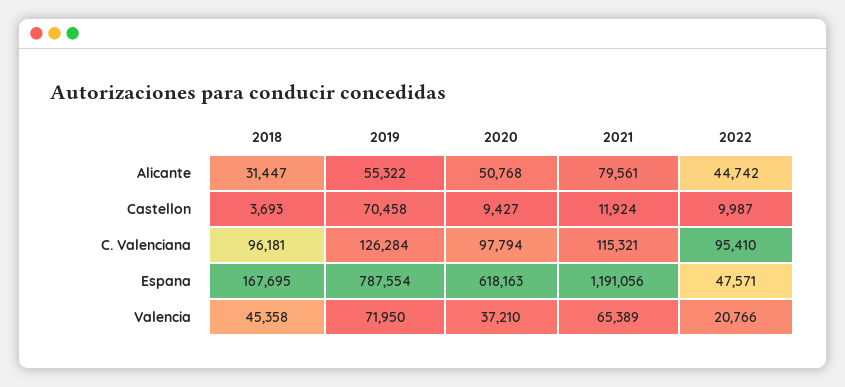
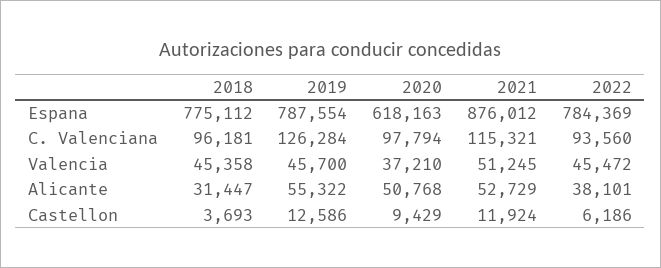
  {
    "2018": {
      "Alicante": 31447,
      "Castellon": 3693,
      "C. Valenciana": 96181,
-     "Espana": 167695,
+     "Espana": 775112,
      "Valencia": 45358
    },
    "2019": {
      "Alicante": 55322,
-     "Castellon": 70458,
+     "Castellon": 12586,
      "C. Valenciana": 126284,
      "Espana": 787554,
-     "Valencia": 71950
+     "Valencia": 45700
    },
    "2020": {
      "Alicante": 50768,
-     "Castellon": 9427,
+     "Castellon": 9429,
      "C. Valenciana": 97794,
      "Espana": 618163,
      "Valencia": 37210
    },
    "2021": {
-     "Alicante": 79561,
+     "Alicante": 52729,
      "Castellon": 11924,
      "C. Valenciana": 115321,
-     "Espana": 1191056,
+     "Espana": 876012,
-     "Valencia": 65389
+     "Valencia": 51245
    },
    "2022": {
-     "Alicante": 44742,
+     "Alicante": 38101,
-     "Castellon": 9987,
+     "Castellon": 6186,
-     "C. Valenciana": 95410,
+     "C. Valenciana": 93560,
-     "Espana": 47571,
+     "Espana": 784369,
-     "Valencia": 20766
+     "Valencia": 45472
    }
  }

